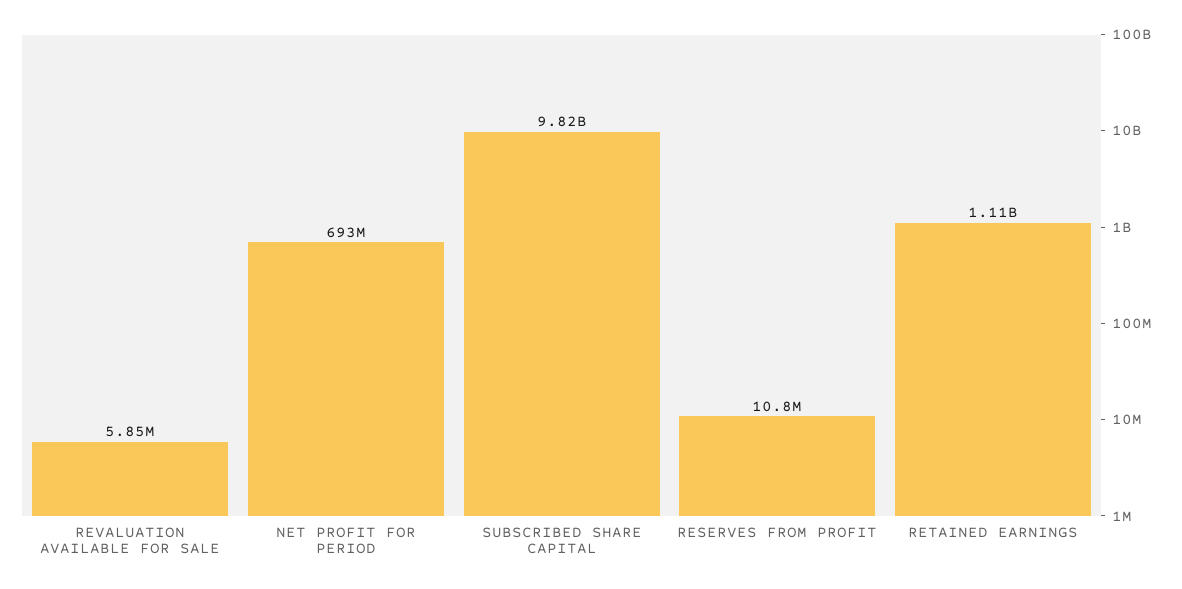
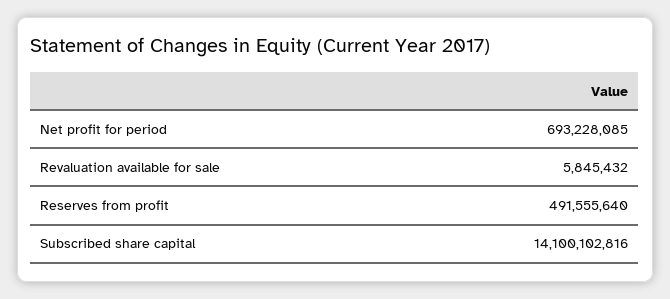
  {
    "REVALUATION AVAILABLE FOR SALE": 5845432,
    "NET PROFIT FOR PERIOD": 693228085,
-   "SUBSCRIBED SHARE CAPITAL": 9820000000,
+   "SUBSCRIBED SHARE CAPITAL": 14100102816,
-   "RESERVES FROM PROFIT": 10800000,
+   "RESERVES FROM PROFIT": 491555640
-   "RETAINED EARNINGS": 1110000000
  }

